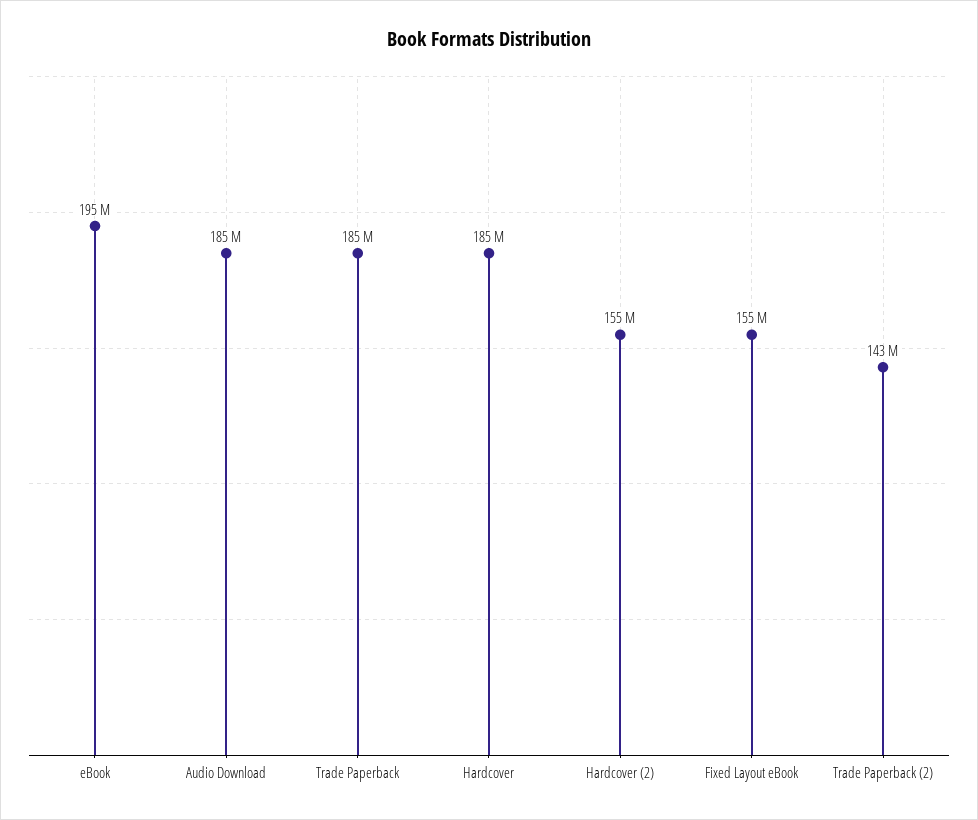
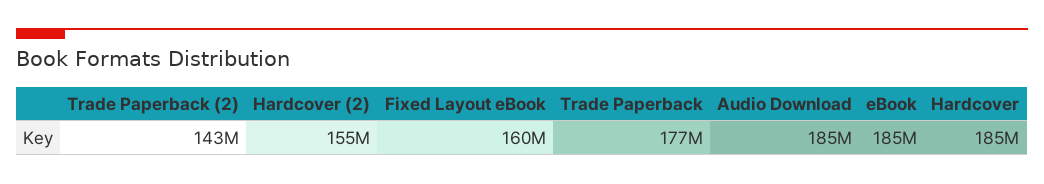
  {
-   "eBook": 195000000,
+   "eBook": 185000000,
    "Audio Download": 185000000,
-   "Trade Paperback": 185000000,
+   "Trade Paperback": 177000000,
    "Hardcover": 185000000,
    "Hardcover (2)": 155000000,
-   "Fixed Layout eBook": 155000000,
+   "Fixed Layout eBook": 160000000,
    "Trade Paperback (2)": 143000000
  }

